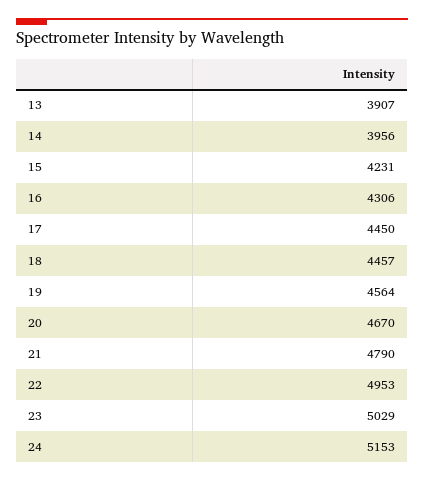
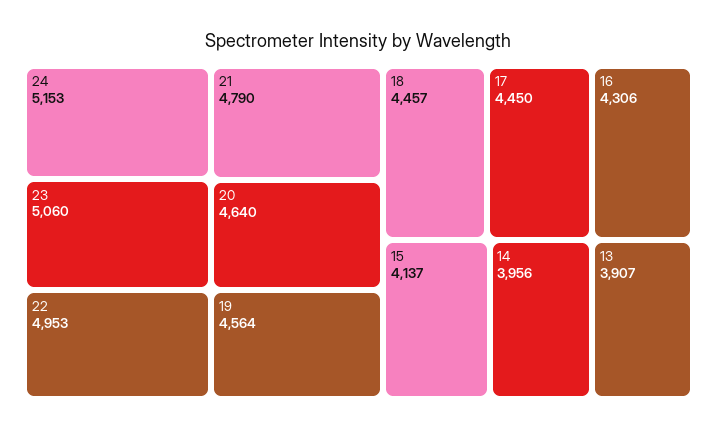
  {
    "13": 3907,
    "14": 3956,
-   "15": 4231,
+   "15": 4137,
    "16": 4306,
    "17": 4450,
    "18": 4457,
    "19": 4564,
-   "20": 4670,
+   "20": 4640,
    "21": 4790,
    "22": 4953,
-   "23": 5029,
+   "23": 5060,
    "24": 5153
  }

